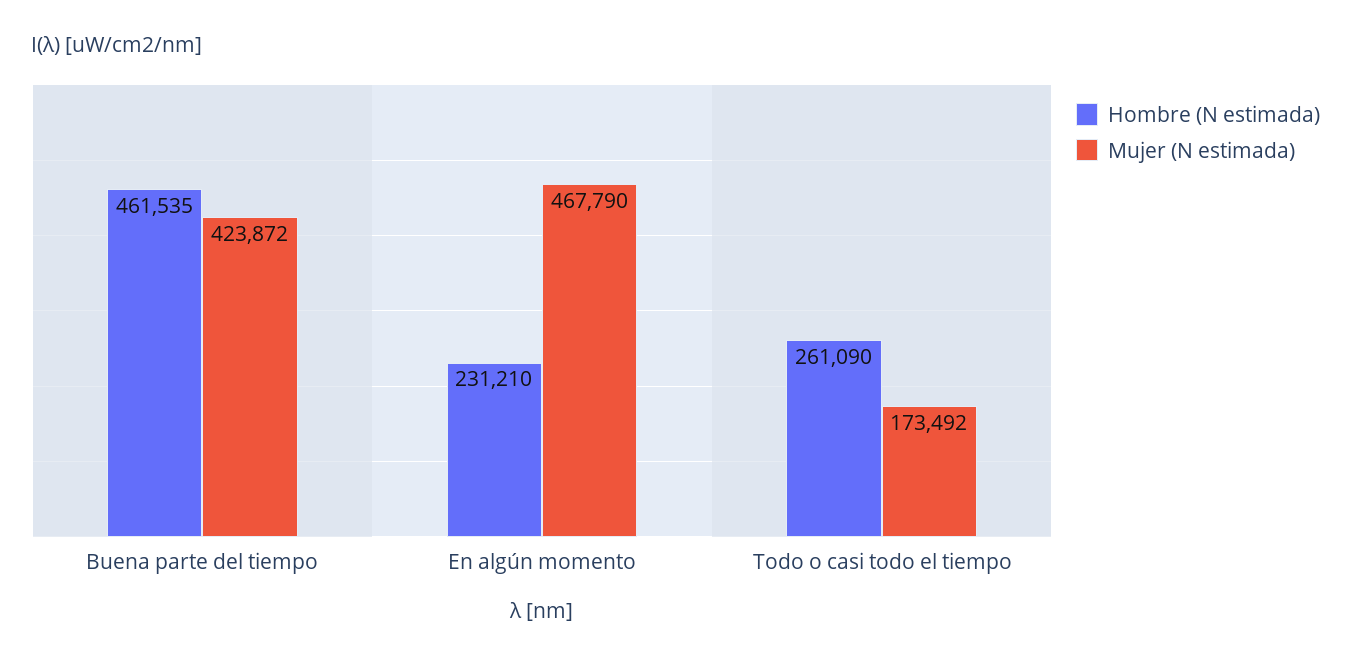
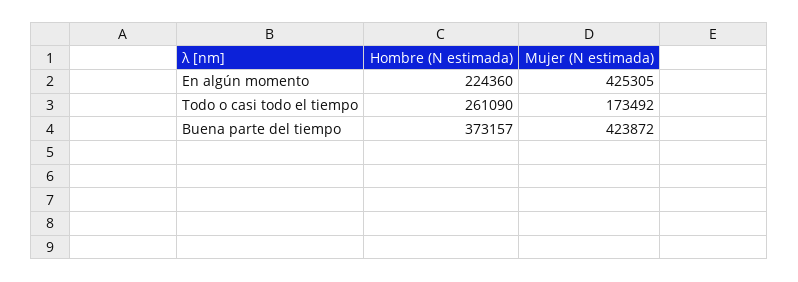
  {
    "Hombre (N estimada)": {
-     "Buena parte del tiempo": 461535,
+     "Buena parte del tiempo": 373157,
-     "En algún momento": 231210,
+     "En algún momento": 224360,
      "Todo o casi todo el tiempo": 261090
    },
    "Mujer (N estimada)": {
      "Buena parte del tiempo": 423872,
-     "En algún momento": 467790,
+     "En algún momento": 425305,
      "Todo o casi todo el tiempo": 173492
    }
  }

